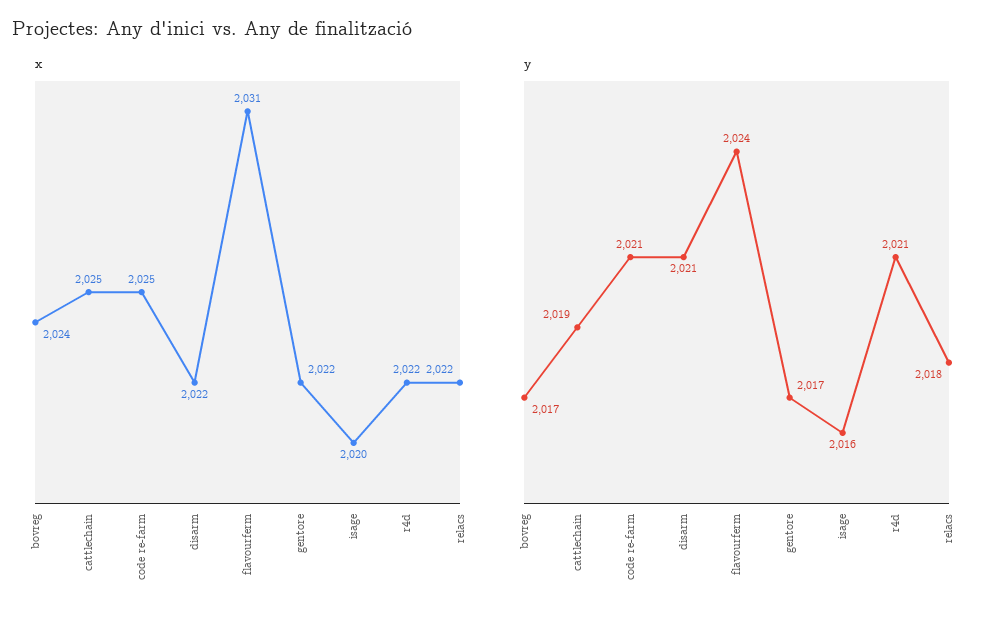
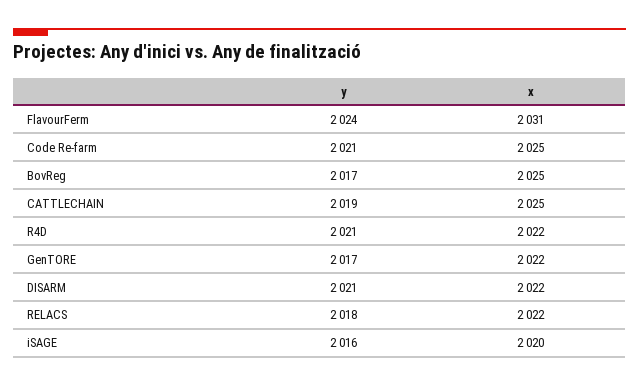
  {
    "x": {
-     "bovreg": 2024,
+     "bovreg": 2025,
      "cattlechain": 2025,
      "code re-farm": 2025,
      "disarm": 2022,
      "flavourferm": 2031,
      "gentore": 2022,
      "isage": 2020,
      "r4d": 2022,
      "relacs": 2022
    },
    "y": {
      "bovreg": 2017,
      "cattlechain": 2019,
      "code re-farm": 2021,
      "disarm": 2021,
      "flavourferm": 2024,
      "gentore": 2017,
      "isage": 2016,
      "r4d": 2021,
      "relacs": 2018
    }
  }

